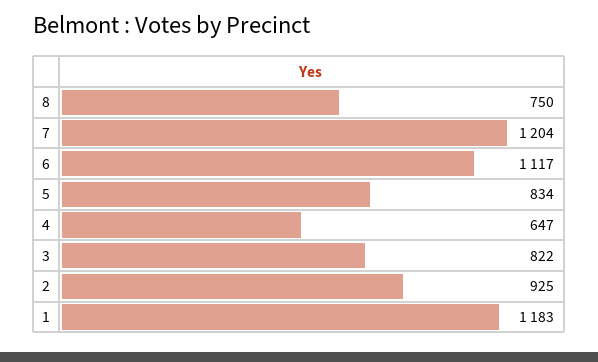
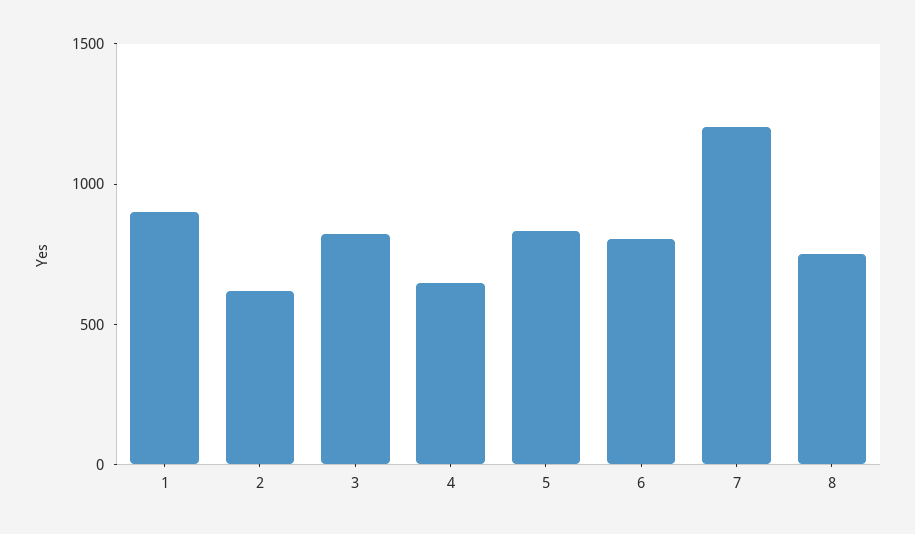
  {
    "8": 750,
    "7": 1204,
-   "6": 1117,
+   "6": 800,
    "5": 834,
    "4": 647,
    "3": 822,
-   "2": 925,
+   "2": 600,
-   "1": 1183
+   "1": 900
  }

